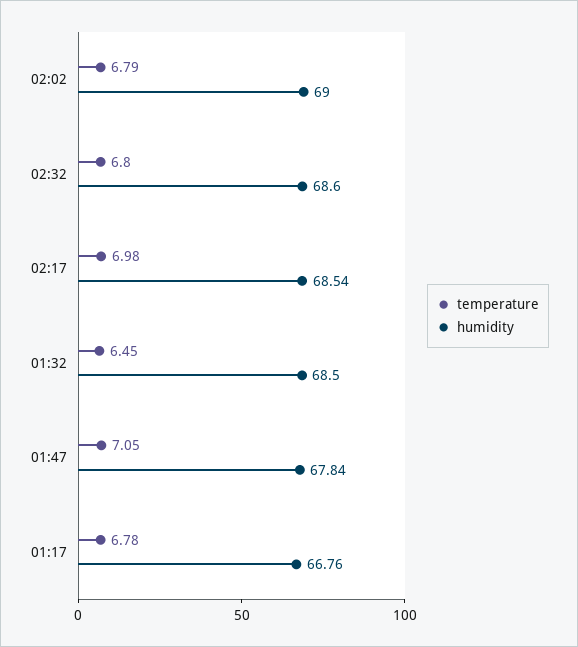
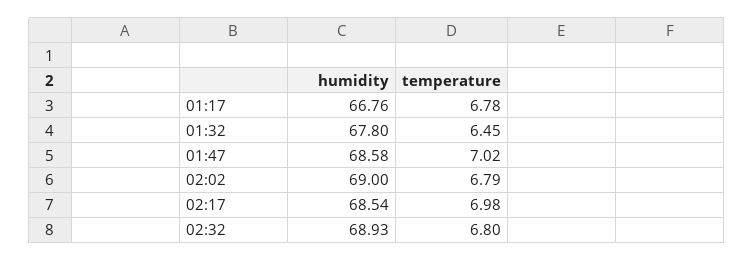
  {
    "temperature": {
      "02:02": 6.79,
      "02:32": 6.8,
      "02:17": 6.98,
      "01:32": 6.45,
-     "01:47": 7.05,
+     "01:47": 7.02,
      "01:17": 6.78
    },
    "humidity": {
      "02:02": 69,
-     "02:32": 68.6,
+     "02:32": 68.93,
      "02:17": 68.54,
-     "01:32": 68.5,
+     "01:32": 67.8,
-     "01:47": 67.84,
+     "01:47": 68.58,
      "01:17": 66.76
    }
  }

